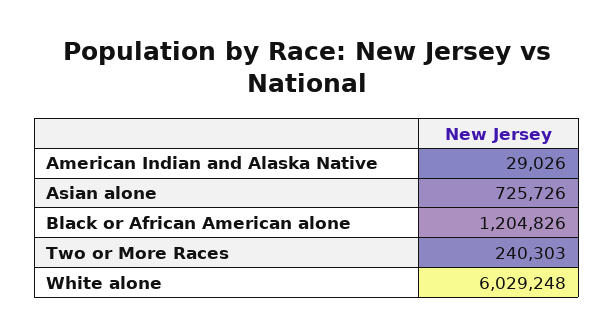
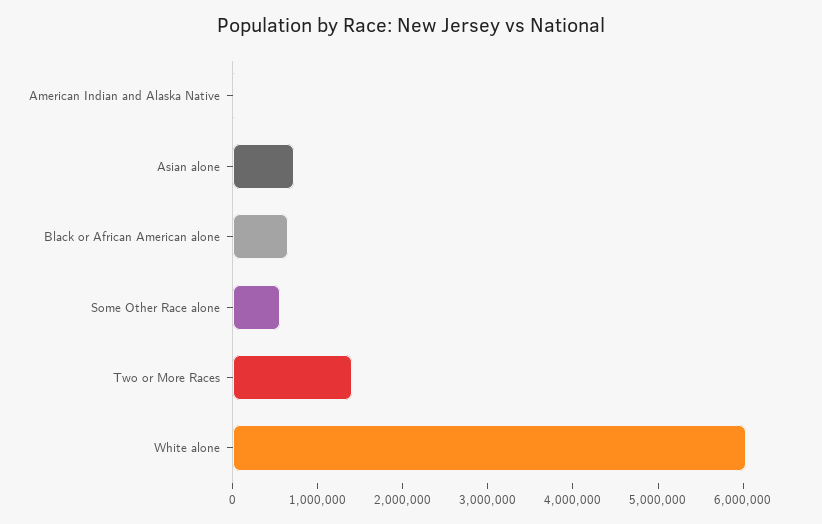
  {
    "American Indian and Alaska Native": 29026,
    "Asian alone": 725726,
-   "Black or African American alone": 1204826,
+   "Black or African American alone": 600000,
-   "Two or More Races": 240303,
+   "Two or More Races": 1400000,
-   "White alone": 6029248
+   "White alone": 6029248,
+   "Some Other Race alone": 600000
  }

